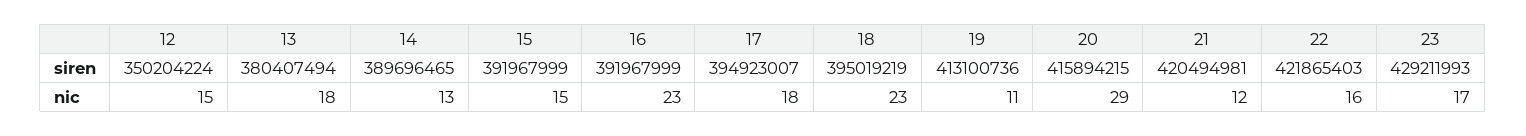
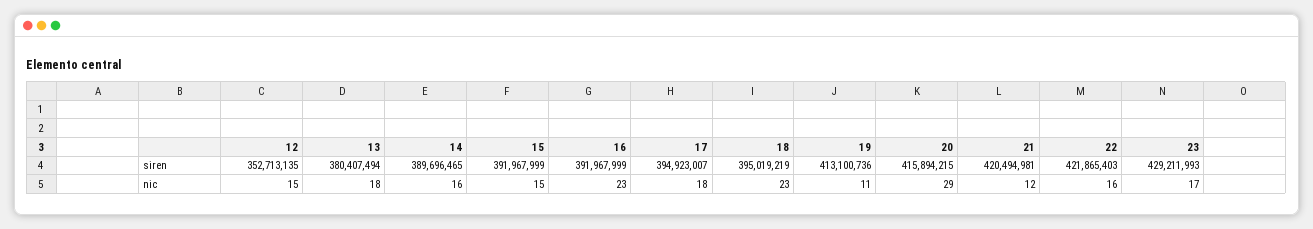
  {
    "12": {
-     "siren": 350204224,
+     "siren": 352713135,
      "nic": 15
    },
    "13": {
      "siren": 380407494,
      "nic": 18
    },
    "14": {
      "siren": 389696465,
-     "nic": 13
+     "nic": 16
    },
    "15": {
      "siren": 391967999,
      "nic": 15
    },
    "16": {
      "siren": 391967999,
      "nic": 23
    },
    "17": {
      "siren": 394923007,
      "nic": 18
    },
    "18": {
      "siren": 395019219,
      "nic": 23
    },
    "19": {
      "siren": 413100736,
      "nic": 11
    },
    "20": {
      "siren": 415894215,
      "nic": 29
    },
    "21": {
      "siren": 420494981,
      "nic": 12
    },
    "22": {
      "siren": 421865403,
      "nic": 16
    },
    "23": {
      "siren": 429211993,
      "nic": 17
    }
  }

